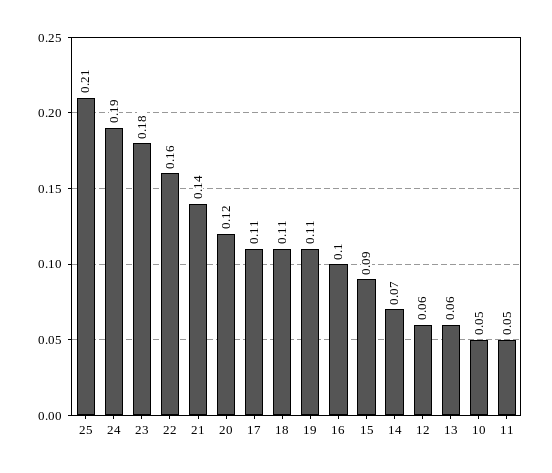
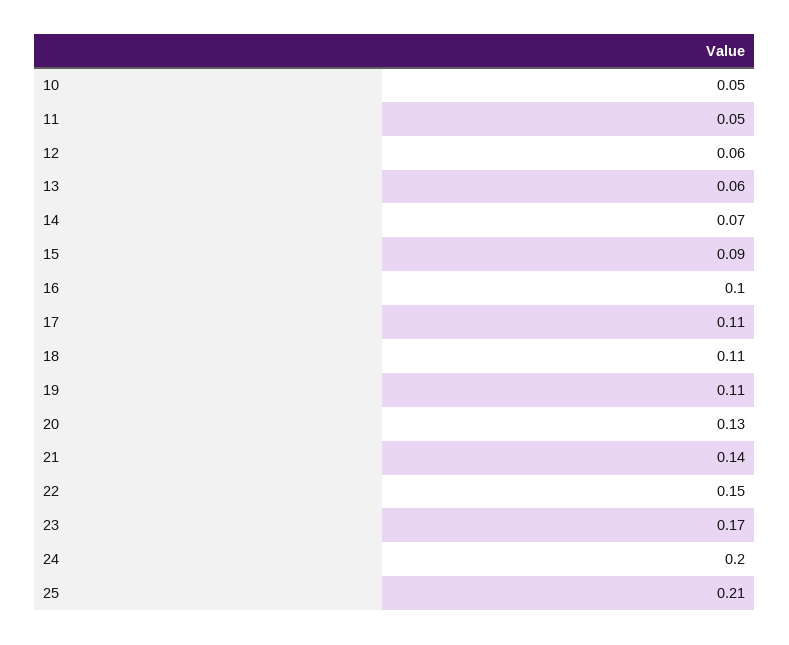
  {
    "25": 0.21,
-   "24": 0.19,
+   "24": 0.2,
-   "23": 0.18,
+   "23": 0.17,
-   "22": 0.16,
+   "22": 0.15,
    "21": 0.14,
-   "20": 0.12,
+   "20": 0.13,
    "17": 0.11,
    "18": 0.11,
    "19": 0.11,
    "16": 0.1,
    "15": 0.09,
    "14": 0.07,
    "12": 0.06,
    "13": 0.06,
    "10": 0.05,
    "11": 0.05
  }

